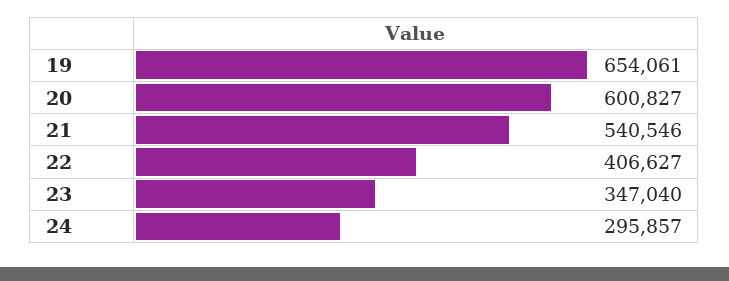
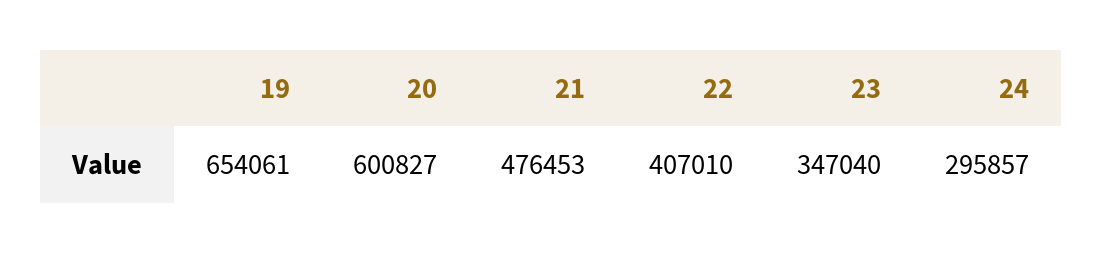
  {
    "19": 654061,
    "20": 600827,
-   "21": 540546,
+   "21": 476453,
-   "22": 406627,
+   "22": 407010,
    "23": 347040,
    "24": 295857
  }

